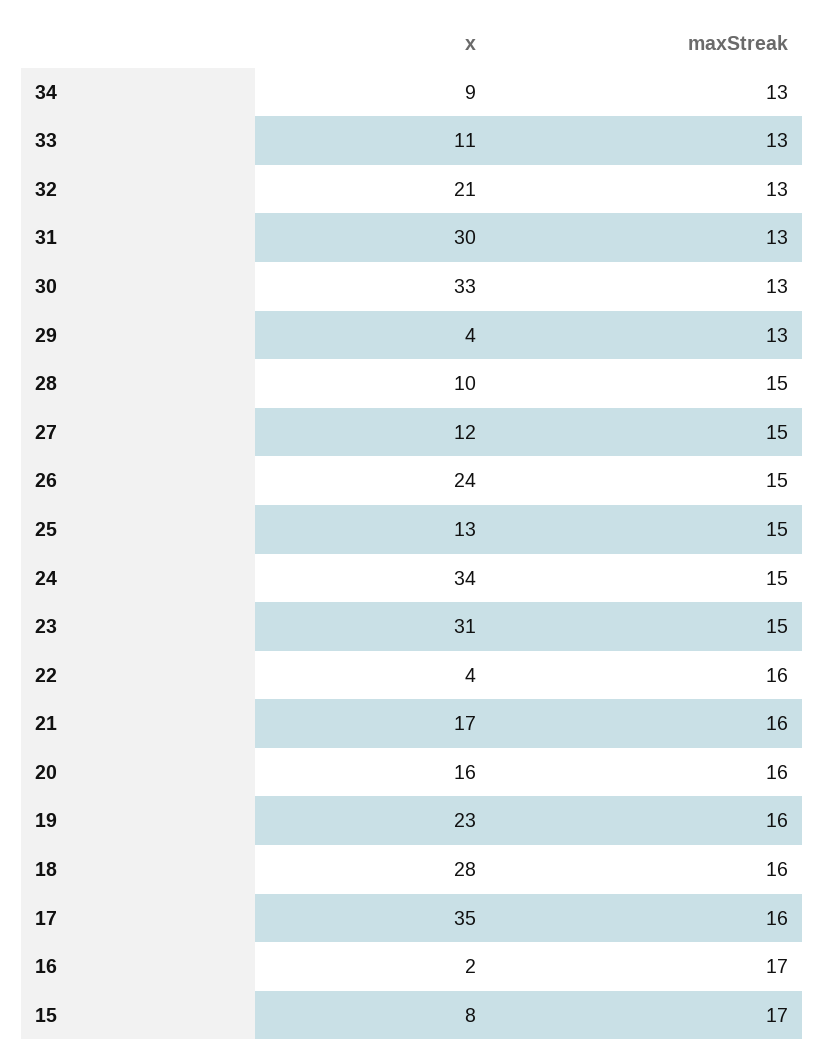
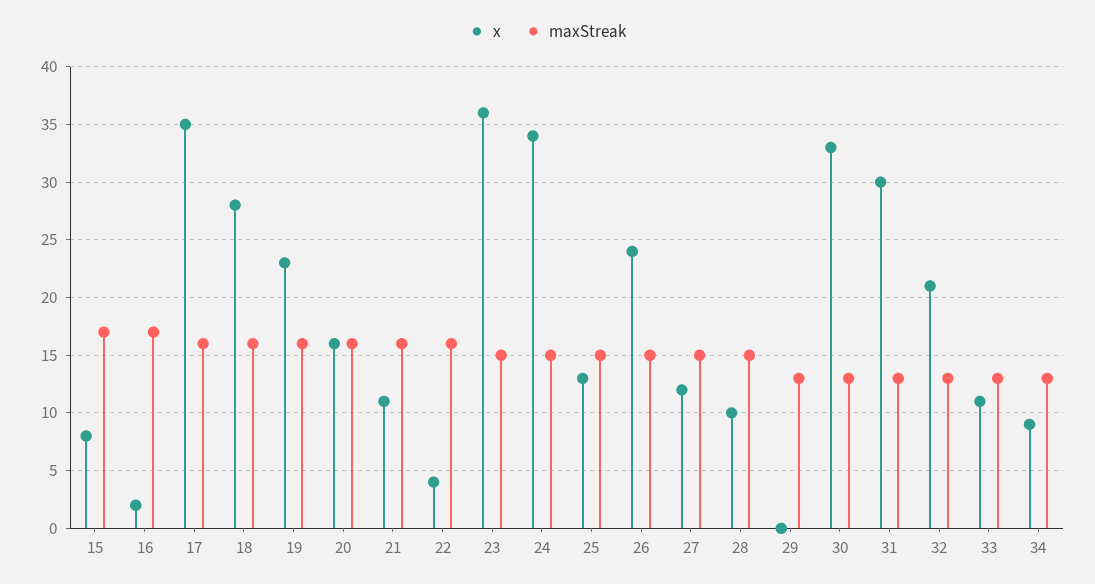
  {
    "x": {
      "34": 9,
      "33": 11,
      "32": 21,
      "31": 30,
      "30": 33,
-     "29": 4,
+     "29": 0,
      "28": 10,
      "27": 12,
      "26": 24,
      "25": 13,
      "24": 34,
-     "23": 31,
+     "23": 36,
      "22": 4,
-     "21": 17,
+     "21": 11,
      "20": 16,
      "19": 23,
      "18": 28,
      "17": 35,
      "16": 2,
      "15": 8
    },
    "maxStreak": {
      "34": 13,
      "33": 13,
      "32": 13,
      "31": 13,
      "30": 13,
      "29": 13,
      "28": 15,
      "27": 15,
      "26": 15,
      "25": 15,
      "24": 15,
      "23": 15,
      "22": 16,
      "21": 16,
      "20": 16,
      "19": 16,
      "18": 16,
      "17": 16,
      "16": 17,
      "15": 17
    }
  }

